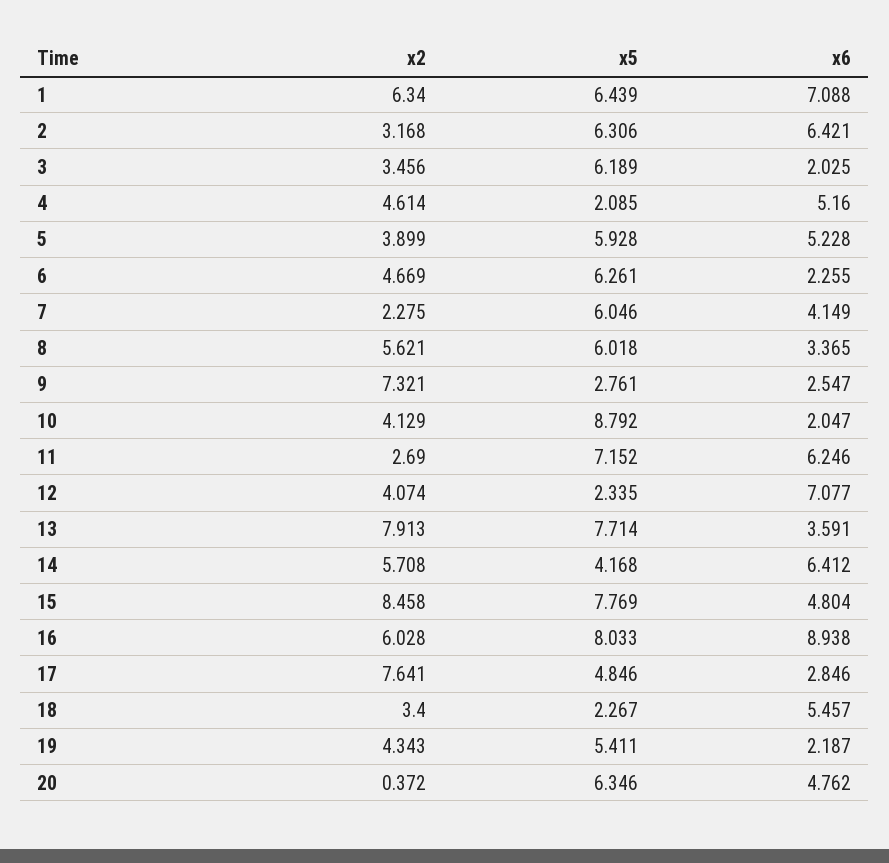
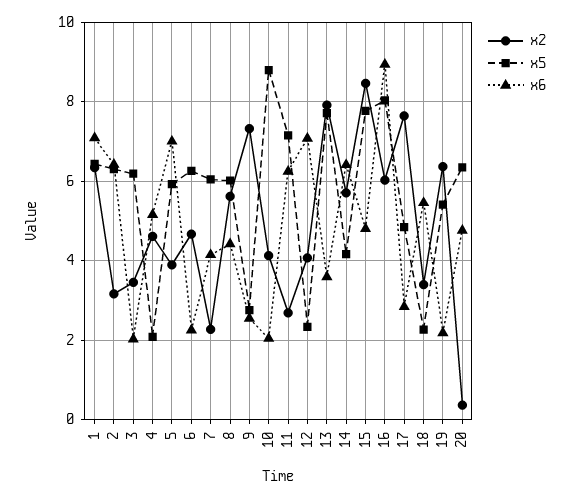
  {
    "x2": {
      "1": 6.34,
      "2": 3.168,
      "3": 3.456,
      "4": 4.614,
      "5": 3.899,
      "6": 4.669,
      "7": 2.275,
      "8": 5.621,
      "9": 7.321,
      "10": 4.129,
      "11": 2.69,
      "12": 4.074,
      "13": 7.913,
      "14": 5.708,
      "15": 8.458,
      "16": 6.028,
      "17": 7.641,
      "18": 3.4,
-     "19": 4.343,
+     "19": 6.4,
      "20": 0.372
    },
    "x5": {
      "1": 6.439,
      "2": 6.306,
      "3": 6.189,
      "4": 2.085,
      "5": 5.928,
      "6": 6.261,
      "7": 6.046,
      "8": 6.018,
      "9": 2.761,
      "10": 8.792,
      "11": 7.152,
      "12": 2.335,
      "13": 7.714,
      "14": 4.168,
      "15": 7.769,
      "16": 8.033,
      "17": 4.846,
      "18": 2.267,
      "19": 5.411,
      "20": 6.346
    },
    "x6": {
      "1": 7.088,
      "2": 6.421,
      "3": 2.025,
      "4": 5.16,
-     "5": 5.228,
+     "5": 7,
      "6": 2.255,
      "7": 4.149,
-     "8": 3.365,
+     "8": 4.4,
      "9": 2.547,
      "10": 2.047,
      "11": 6.246,
      "12": 7.077,
      "13": 3.591,
      "14": 6.412,
      "15": 4.804,
      "16": 8.938,
      "17": 2.846,
      "18": 5.457,
      "19": 2.187,
      "20": 4.762
    }
  }

